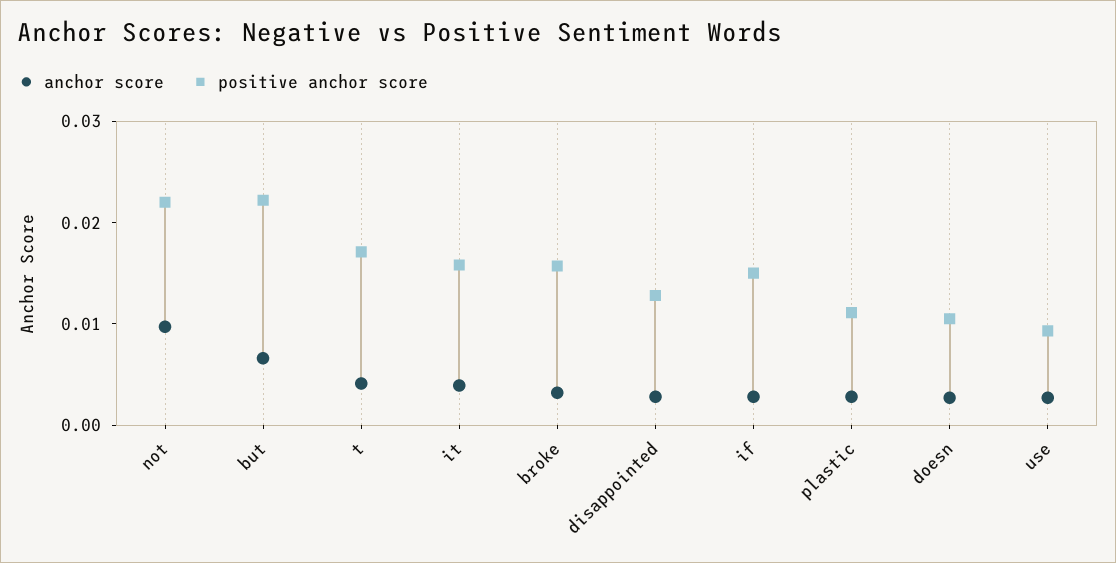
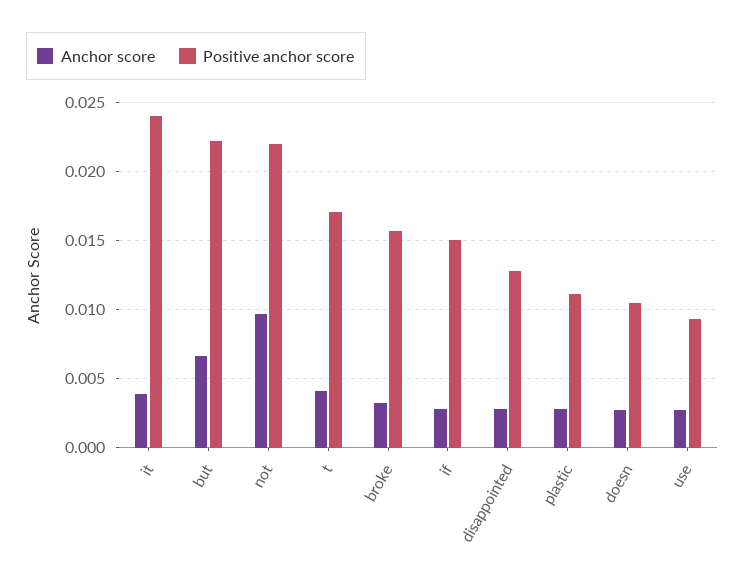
  {
    "anchor score": {
      "not": 0.0095,
      "but": 0.0065,
      "t": 0.004,
      "it": 0.004,
      "broke": 0.003,
      "disappointed": 0.003,
      "if": 0.003,
      "plastic": 0.003,
      "doesn": 0.0025,
      "use": 0.0025
    },
    "positive anchor score": {
      "not": 0.022,
      "but": 0.022,
      "t": 0.017,
-     "it": 0.016,
+     "it": 0.024,
      "broke": 0.0155,
      "disappointed": 0.013,
      "if": 0.015,
      "plastic": 0.011,
      "doesn": 0.0105,
      "use": 0.0095
    }
  }

